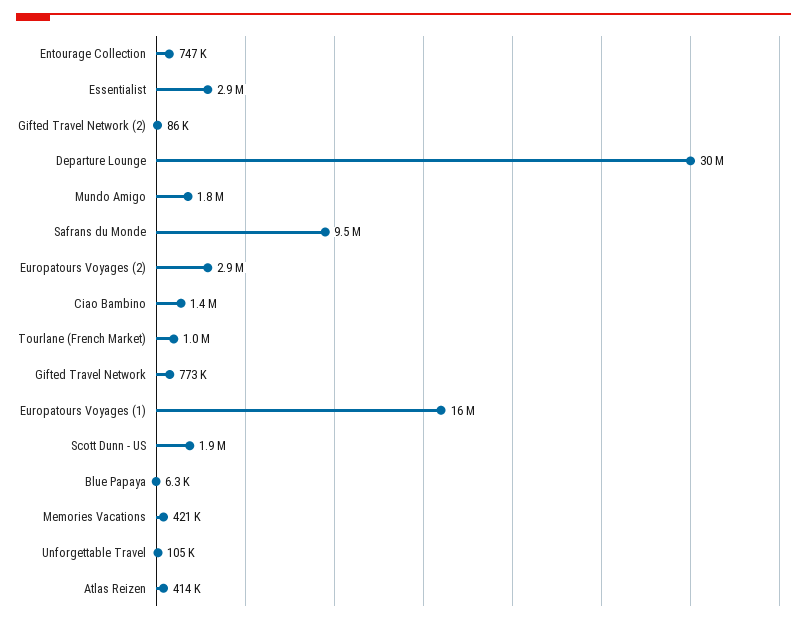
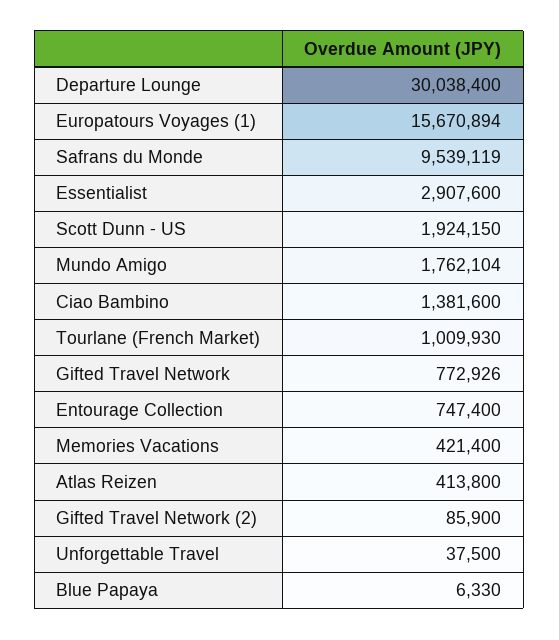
  {
    "Entourage Collection": 747400,
    "Essentialist": 2907600,
    "Gifted Travel Network (2)": 85900,
    "Departure Lounge": 30038400,
    "Mundo Amigo": 1762104,
    "Safrans du Monde": 9539119,
-   "Europatours Voyages (2)": 2900000,
    "Ciao Bambino": 1381600,
    "Tourlane (French Market)": 1009930,
    "Gifted Travel Network": 772926,
    "Europatours Voyages (1)": 15670894,
    "Scott Dunn - US": 1924150,
    "Blue Papaya": 6330,
    "Memories Vacations": 421400,
-   "Unforgettable Travel": 105000,
+   "Unforgettable Travel": 37500,
    "Atlas Reizen": 413800
  }

